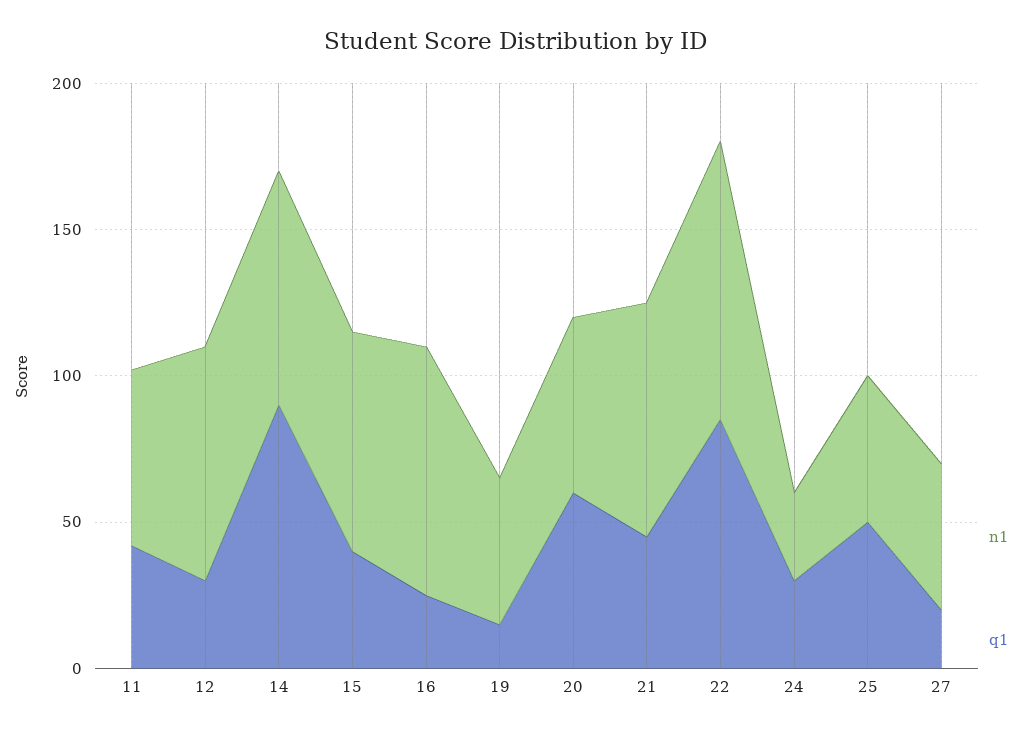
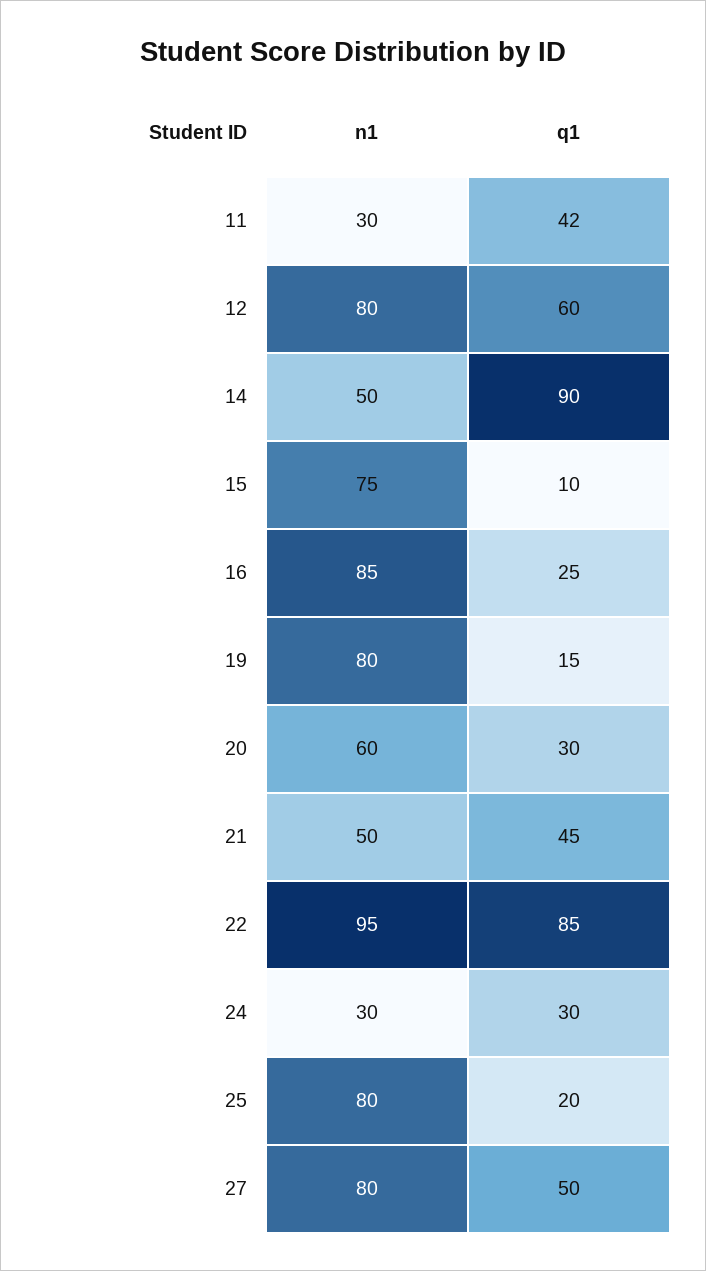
  {
    "n1": {
-     "11": 60,
+     "11": 30,
      "12": 80,
-     "14": 80,
+     "14": 50,
      "15": 75,
      "16": 85,
-     "19": 50,
+     "19": 80,
      "20": 60,
-     "21": 80,
+     "21": 50,
      "22": 95,
      "24": 30,
-     "25": 50,
+     "25": 80,
-     "27": 50
+     "27": 80
    },
    "q1": {
      "11": 42,
-     "12": 30,
+     "12": 60,
      "14": 90,
-     "15": 40,
+     "15": 10,
      "16": 25,
      "19": 15,
-     "20": 60,
+     "20": 30,
      "21": 45,
      "22": 85,
      "24": 30,
-     "25": 50,
+     "25": 20,
-     "27": 20
+     "27": 50
    }
  }

